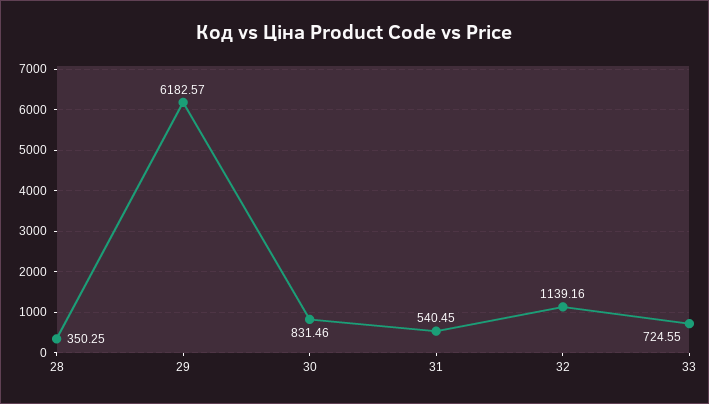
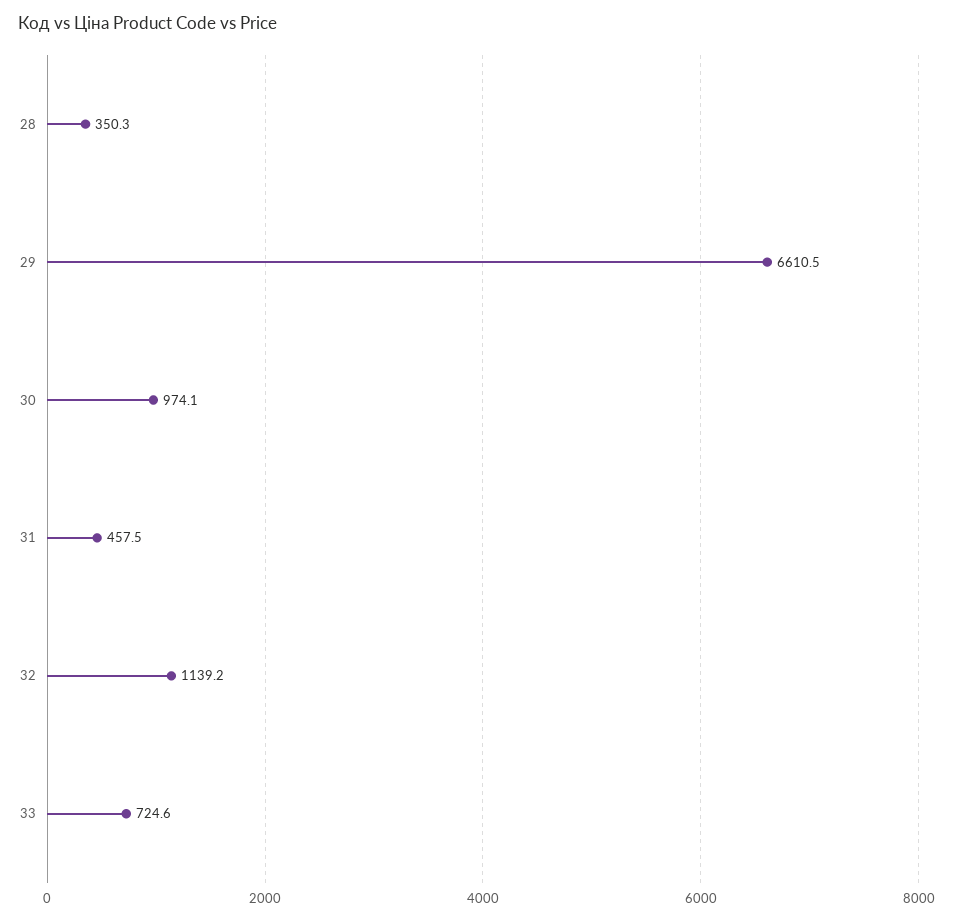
  {
    "28": 350.25,
-   "29": 6182.57,
+   "29": 6610.5,
-   "30": 831.46,
+   "30": 974.1,
-   "31": 540.45,
+   "31": 457.5,
    "32": 1139.16,
    "33": 724.55
  }

